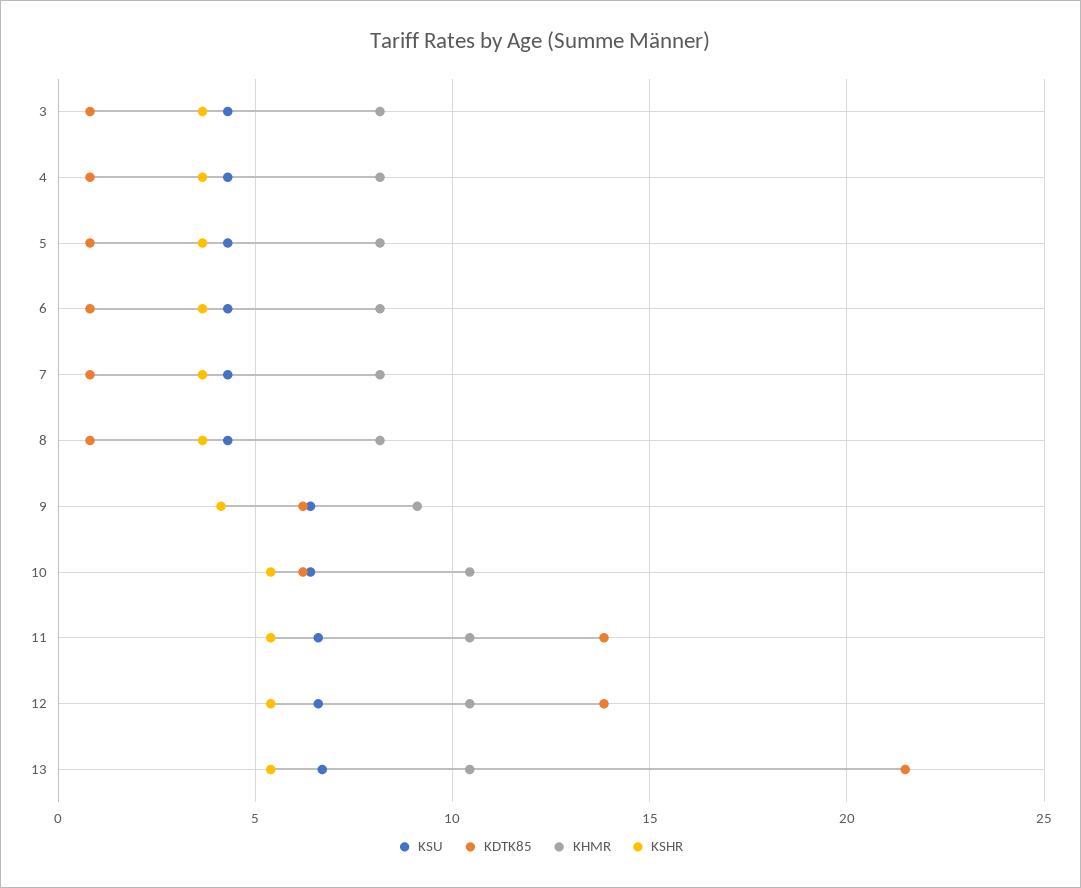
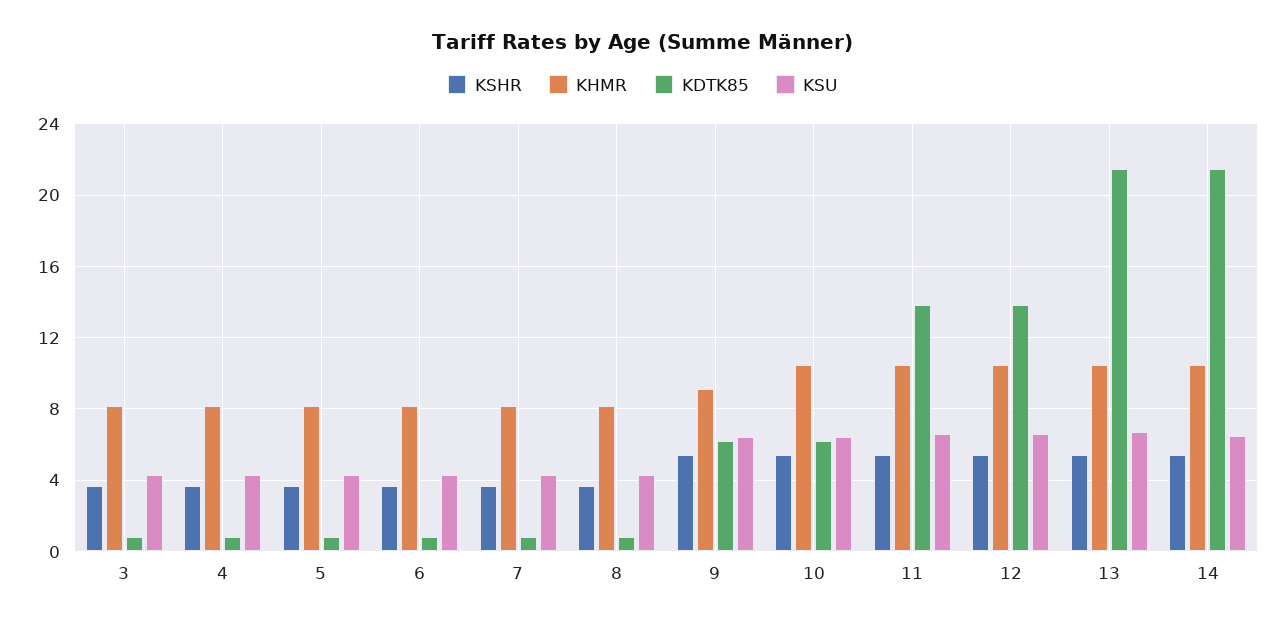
  {
    "KSU": {
      "3": 4.5,
      "4": 4.5,
      "5": 4.5,
      "6": 4.5,
      "7": 4.5,
      "8": 4.5,
      "9": 6.5,
      "10": 6.5,
      "11": 6.5,
      "12": 6.5,
-     "13": 6.5
+     "13": 6.5,
+     "14": 6.5
    },
    "KDTK85": {
      "3": 1,
      "4": 1,
      "5": 1,
      "6": 1,
      "7": 1,
      "8": 1,
      "9": 6,
      "10": 6,
      "11": 14,
      "12": 14,
-     "13": 21.5
+     "13": 21.5,
+     "14": 21.5
    },
    "KHMR": {
      "3": 8,
      "4": 8,
      "5": 8,
      "6": 8,
      "7": 8,
      "8": 8,
      "9": 9,
      "10": 10.5,
      "11": 10.5,
      "12": 10.5,
-     "13": 10.5
+     "13": 10.5,
+     "14": 10.5
    },
    "KSHR": {
      "3": 3.5,
      "4": 3.5,
      "5": 3.5,
      "6": 3.5,
      "7": 3.5,
      "8": 3.5,
-     "9": 4,
+     "9": 5.5,
      "10": 5.5,
      "11": 5.5,
      "12": 5.5,
-     "13": 5.5
+     "13": 5.5,
+     "14": 5.5
    }
  }

